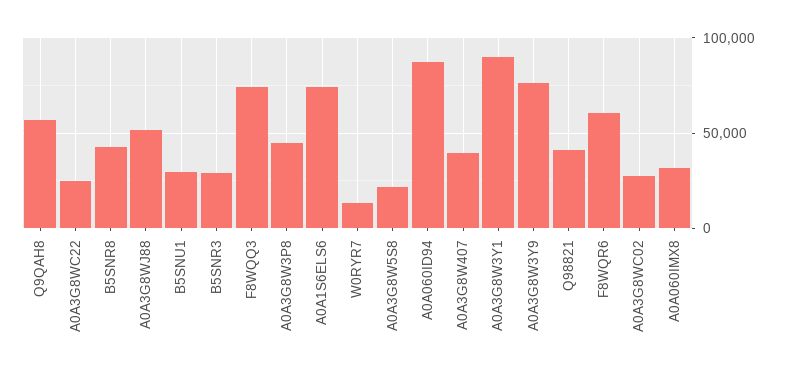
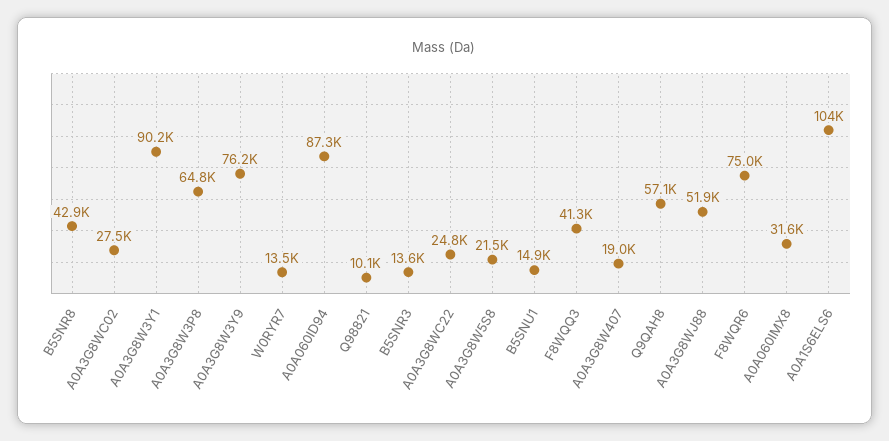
  {
    "Q9QAH8": 57100,
    "A0A3G8WC22": 24800,
    "B5SNR8": 42900,
    "A0A3G8WJ88": 51900,
-   "B5SNU1": 30000,
+   "B5SNU1": 14900,
-   "B5SNR3": 30000,
+   "B5SNR3": 13600,
-   "F8WQQ3": 75000,
+   "F8WQQ3": 41300,
-   "A0A3G8W3P8": 45000,
+   "A0A3G8W3P8": 64800,
-   "A0A1S6ELS6": 75000,
+   "A0A1S6ELS6": 104000,
    "W0RYR7": 13500,
    "A0A3G8W5S8": 21500,
    "A0A060ID94": 87300,
-   "A0A3G8W407": 40000,
+   "A0A3G8W407": 19000,
    "A0A3G8W3Y1": 90200,
    "A0A3G8W3Y9": 76200,
-   "Q98821": 40000,
+   "Q98821": 10100,
-   "F8WQR6": 60000,
+   "F8WQR6": 75000,
    "A0A3G8WC02": 27500,
    "A0A060IMX8": 31600
  }

